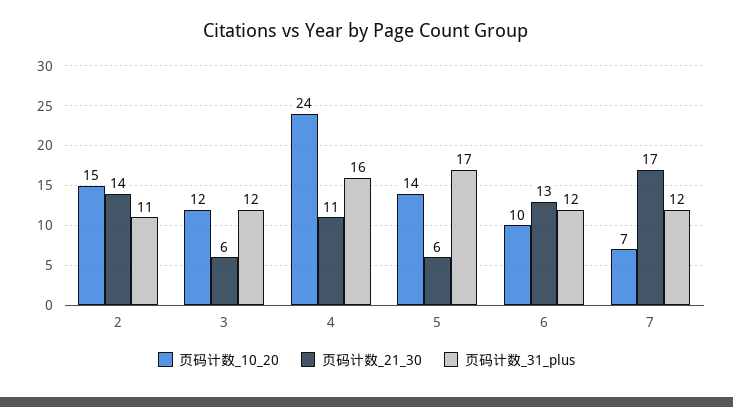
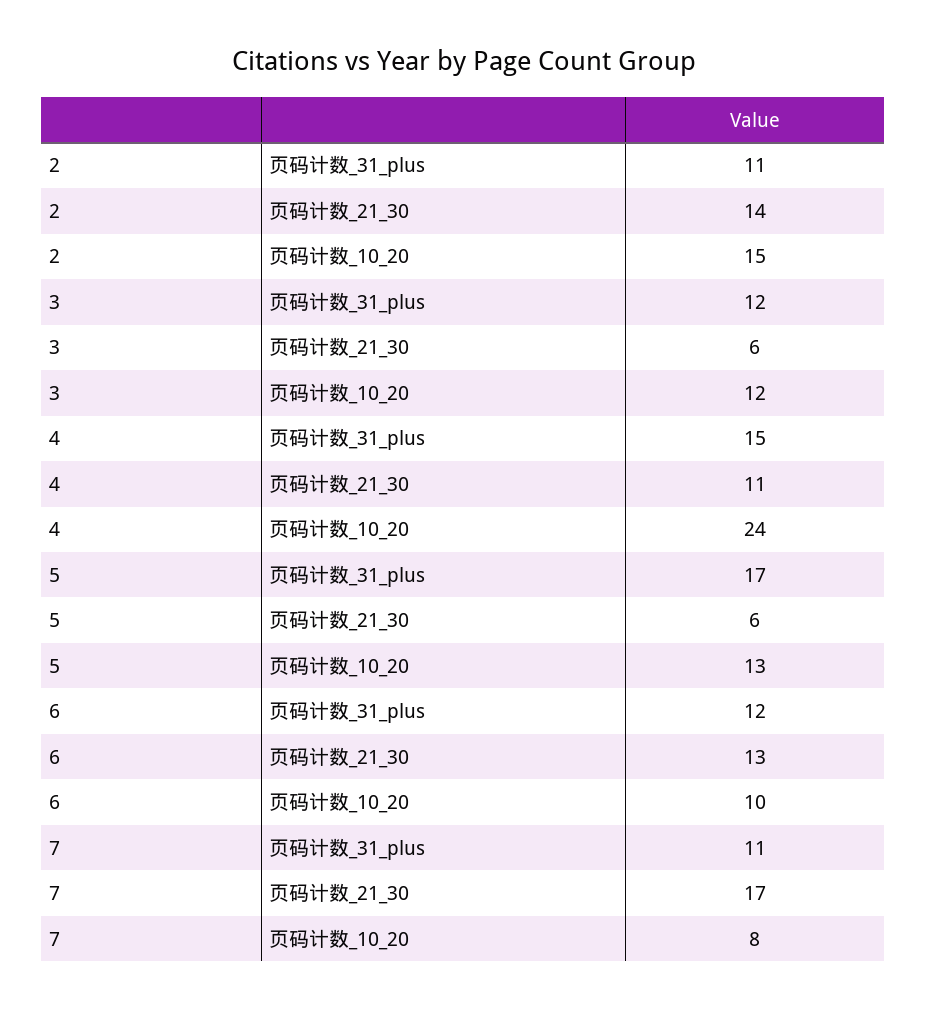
  {
    "页码计数_10_20": {
      "2": 15,
      "3": 12,
      "4": 24,
-     "5": 14,
+     "5": 13,
      "6": 10,
-     "7": 7
+     "7": 8
    },
    "页码计数_21_30": {
      "2": 14,
      "3": 6,
      "4": 11,
      "5": 6,
      "6": 13,
      "7": 17
    },
    "页码计数_31_plus": {
      "2": 11,
      "3": 12,
-     "4": 16,
+     "4": 15,
      "5": 17,
      "6": 12,
-     "7": 12
+     "7": 11
    }
  }

